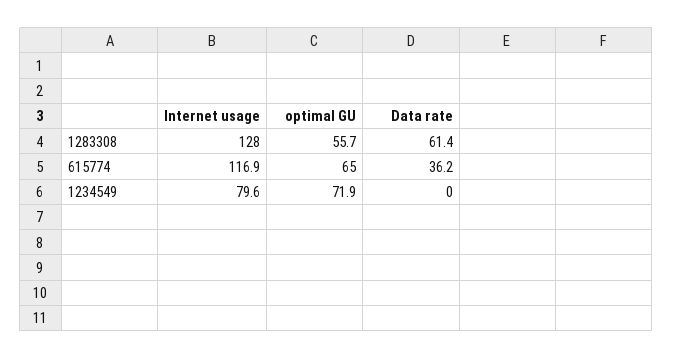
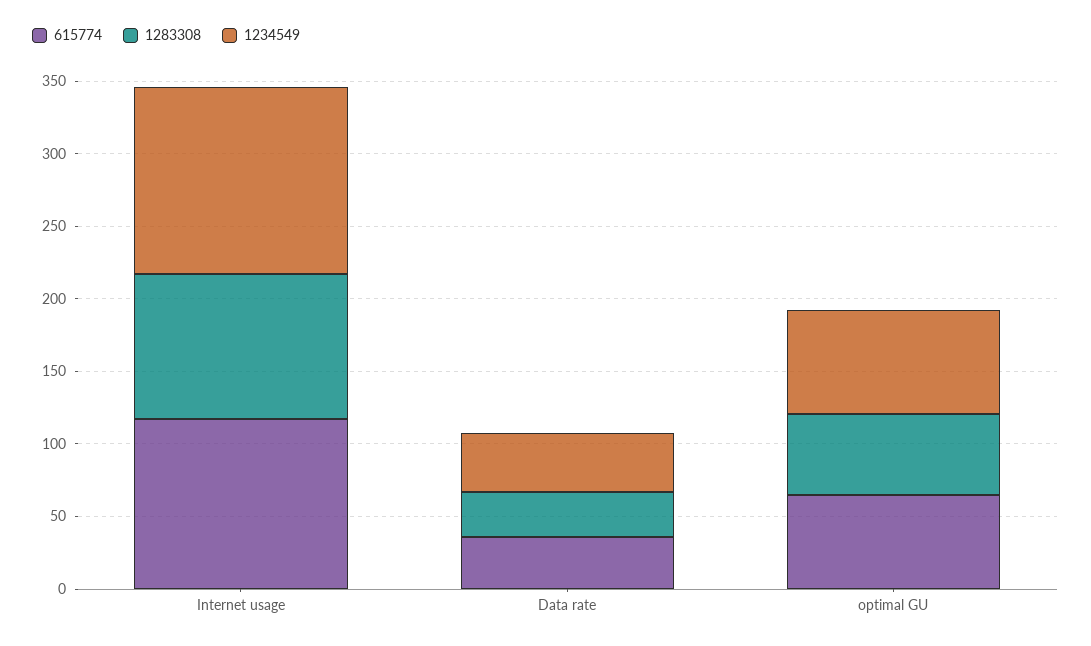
  {
    "1283308": {
-     "Internet usage": 128,
+     "Internet usage": 100,
      "optimal GU": 55.7,
-     "Data rate": 61.4
+     "Data rate": 30
    },
    "615774": {
      "Internet usage": 116.9,
      "optimal GU": 65,
      "Data rate": 36.2
    },
    "1234549": {
-     "Internet usage": 79.6,
+     "Internet usage": 130,
      "optimal GU": 71.9,
-     "Data rate": 0
+     "Data rate": 40
    }
  }

